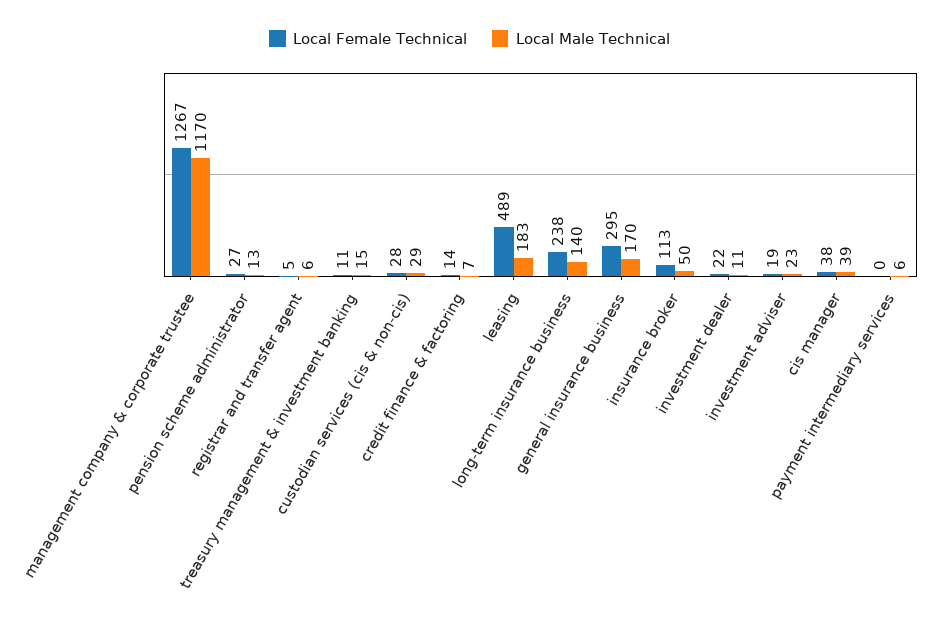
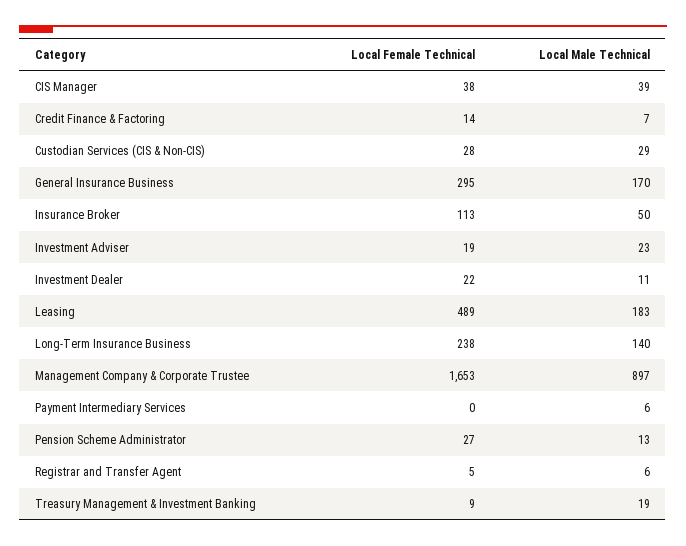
  {
    "Local Female Technical": {
-     "management company & corporate trustee": 1267,
+     "management company & corporate trustee": 1653,
      "pension scheme administrator": 27,
      "registrar and transfer agent": 5,
-     "treasury management & investment banking": 11,
+     "treasury management & investment banking": 9,
      "custodian services (cis & non-cis)": 28,
      "credit finance & factoring": 14,
      "leasing": 489,
      "long-term insurance business": 238,
      "general insurance business": 295,
      "insurance broker": 113,
      "investment dealer": 22,
      "investment adviser": 19,
      "cis manager": 38,
      "payment intermediary services": 0
    },
    "Local Male Technical": {
-     "management company & corporate trustee": 1170,
+     "management company & corporate trustee": 897,
      "pension scheme administrator": 13,
      "registrar and transfer agent": 6,
-     "treasury management & investment banking": 15,
+     "treasury management & investment banking": 19,
      "custodian services (cis & non-cis)": 29,
      "credit finance & factoring": 7,
      "leasing": 183,
      "long-term insurance business": 140,
      "general insurance business": 170,
      "insurance broker": 50,
      "investment dealer": 11,
      "investment adviser": 23,
      "cis manager": 39,
      "payment intermediary services": 6
    }
  }

